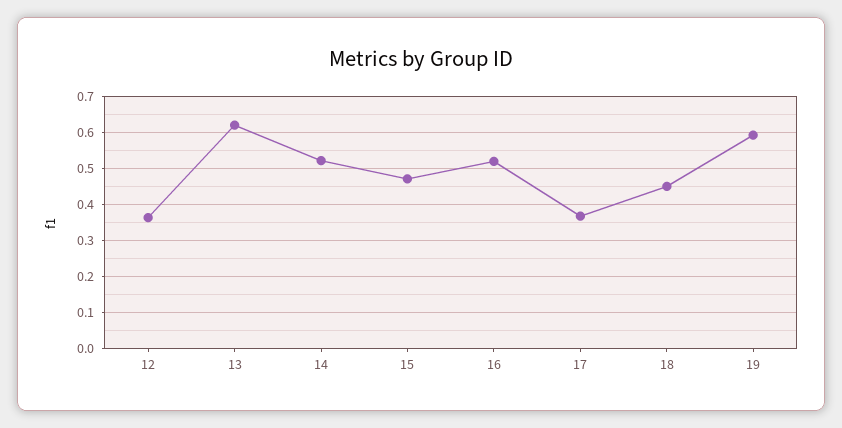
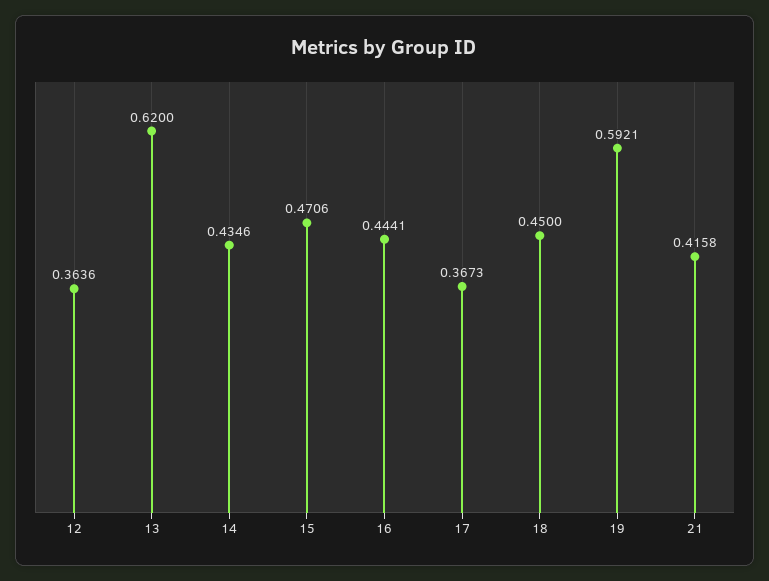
  {
    "12": 0.3636,
    "13": 0.62,
-   "14": 0.52,
+   "14": 0.4346,
    "15": 0.4706,
-   "16": 0.52,
+   "16": 0.4441,
    "17": 0.3673,
    "18": 0.45,
-   "19": 0.5921
+   "19": 0.5921,
+   "21": 0.4158
  }

